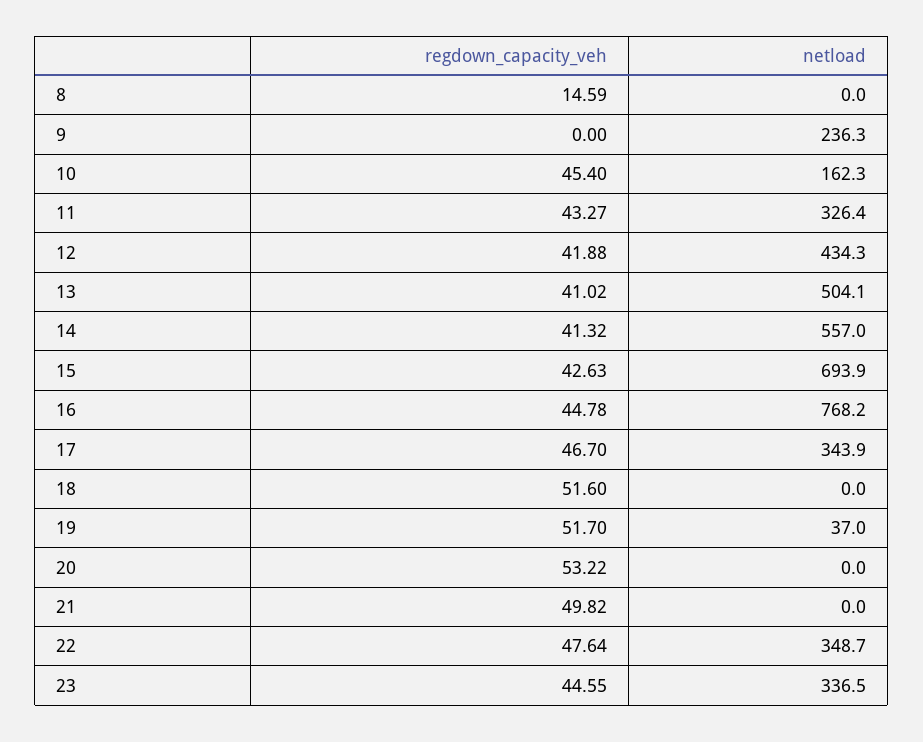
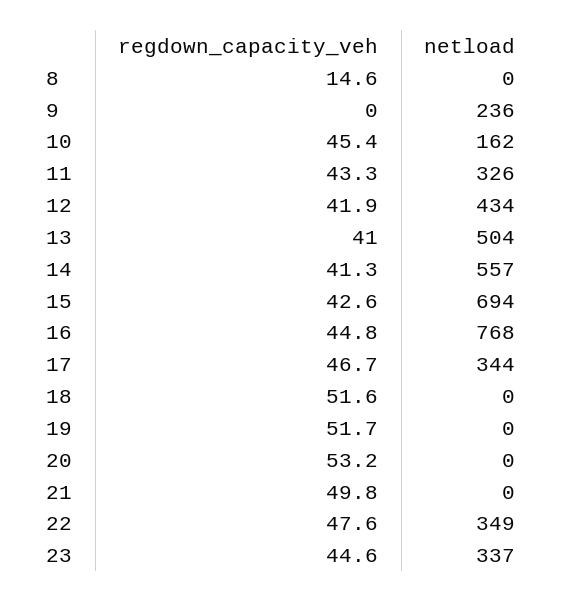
  {
    "regdown_capacity_veh": {
      "8": 14.59,
      "9": 0,
      "10": 45.4,
      "11": 43.27,
      "12": 41.88,
      "13": 41.02,
      "14": 41.32,
      "15": 42.63,
      "16": 44.78,
      "17": 46.7,
      "18": 51.6,
      "19": 51.7,
      "20": 53.22,
      "21": 49.82,
      "22": 47.64,
      "23": 44.55
    },
    "netload": {
      "8": 0,
      "9": 236.3,
      "10": 162.3,
      "11": 326.4,
      "12": 434.3,
      "13": 504.1,
      "14": 557,
      "15": 693.9,
      "16": 768.2,
      "17": 343.9,
      "18": 0,
-     "19": 37,
+     "19": 0,
      "20": 0,
      "21": 0,
      "22": 348.7,
      "23": 336.5
    }
  }

